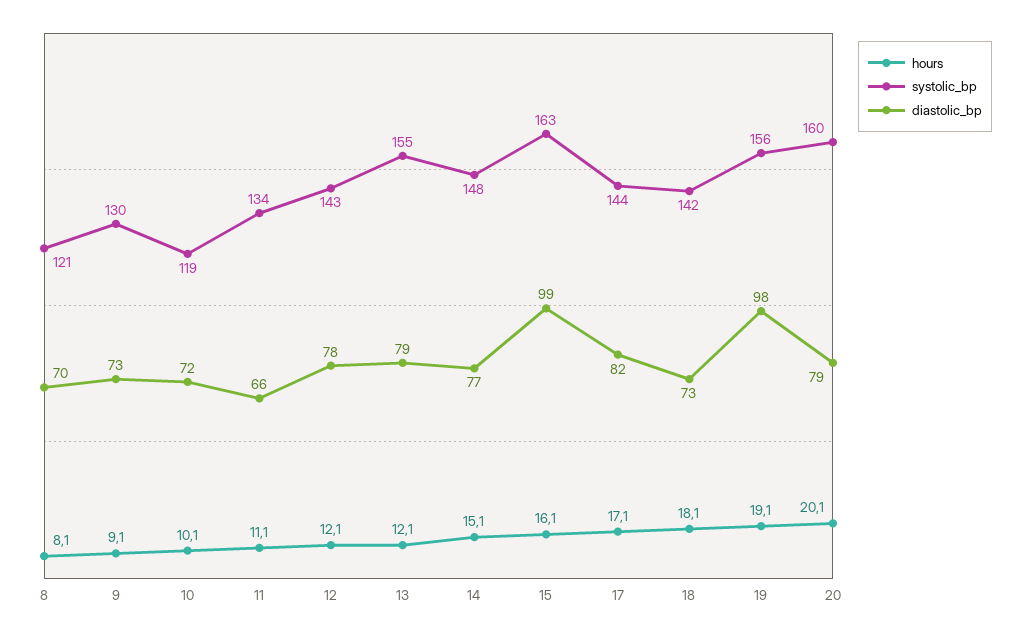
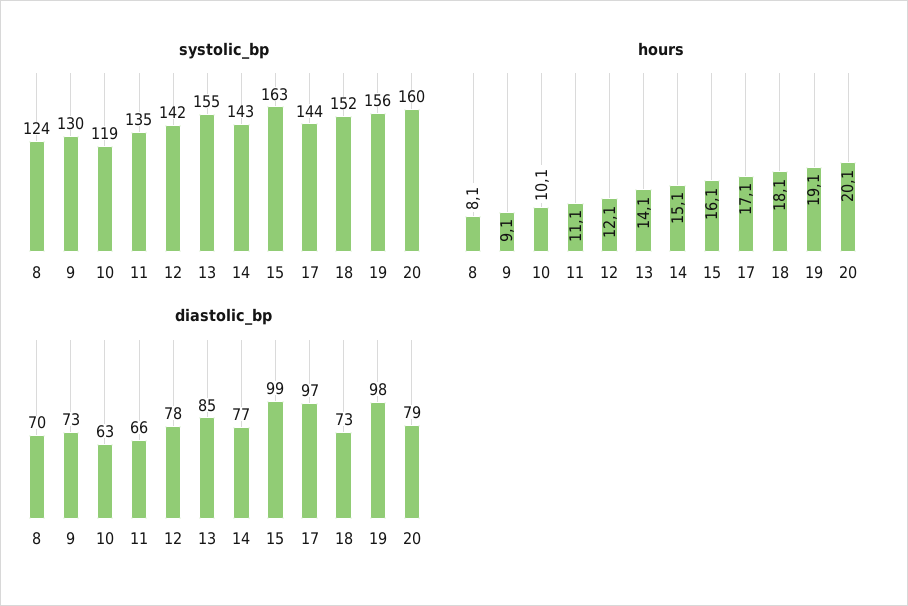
  {
    "hours": {
      "8": 8.1,
      "9": 9.1,
      "10": 10.1,
      "11": 11.1,
      "12": 12.1,
-     "13": 12.1,
+     "13": 14.1,
      "14": 15.1,
      "15": 16.1,
      "17": 17.1,
      "18": 18.1,
      "19": 19.1,
      "20": 20.1
    },
    "systolic_bp": {
-     "8": 121,
+     "8": 124,
      "9": 130,
      "10": 119,
-     "11": 134,
+     "11": 135,
-     "12": 143,
+     "12": 142,
      "13": 155,
-     "14": 148,
+     "14": 143,
      "15": 163,
      "17": 144,
-     "18": 142,
+     "18": 152,
      "19": 156,
      "20": 160
    },
    "diastolic_bp": {
      "8": 70,
      "9": 73,
-     "10": 72,
+     "10": 63,
      "11": 66,
      "12": 78,
-     "13": 79,
+     "13": 85,
      "14": 77,
      "15": 99,
-     "17": 82,
+     "17": 97,
      "18": 73,
      "19": 98,
      "20": 79
    }
  }

